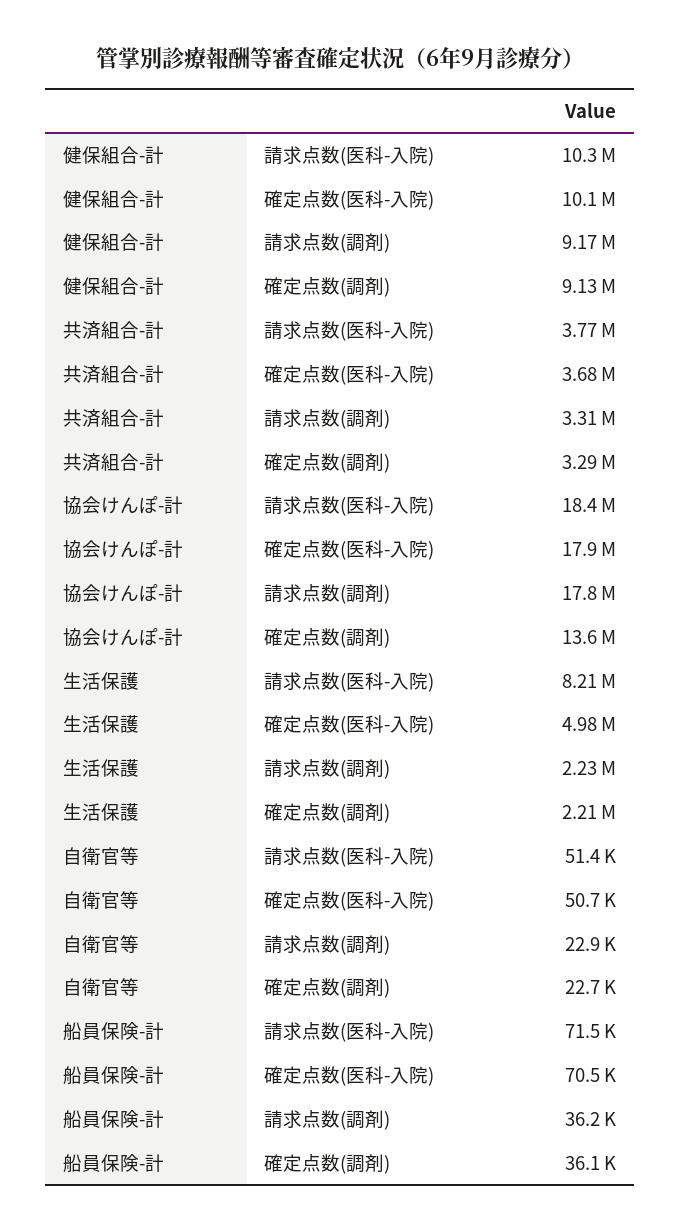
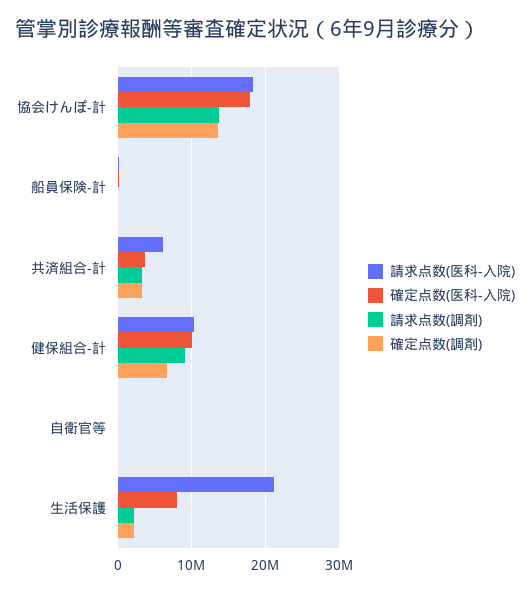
  {
    "請求点数(医科-入院)": {
      "健保組合-計": 10300000,
-     "共済組合-計": 3770000,
+     "共済組合-計": 6000000,
      "協会けんぽ-計": 18400000,
-     "生活保護": 8210000,
+     "生活保護": 21000000,
      "自衛官等": 51400,
      "船員保険-計": 71500
    },
    "確定点数(医科-入院)": {
      "健保組合-計": 10100000,
      "共済組合-計": 3680000,
      "協会けんぽ-計": 17900000,
-     "生活保護": 4980000,
+     "生活保護": 8000000,
      "自衛官等": 50700,
      "船員保険-計": 70500
    },
    "請求点数(調剤)": {
      "健保組合-計": 9170000,
      "共済組合-計": 3310000,
-     "協会けんぽ-計": 17800000,
+     "協会けんぽ-計": 14000000,
      "生活保護": 2230000,
      "自衛官等": 22900,
      "船員保険-計": 36200
    },
    "確定点数(調剤)": {
-     "健保組合-計": 9130000,
+     "健保組合-計": 7000000,
      "共済組合-計": 3290000,
      "協会けんぽ-計": 13600000,
      "生活保護": 2210000,
      "自衛官等": 22700,
      "船員保険-計": 36100
    }
  }

